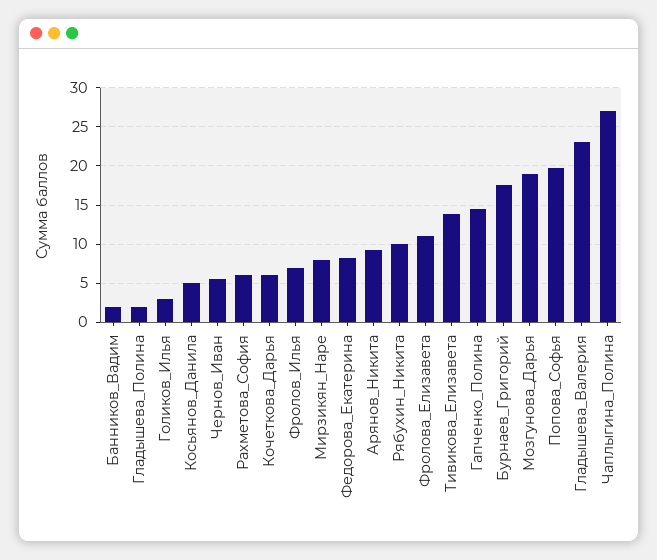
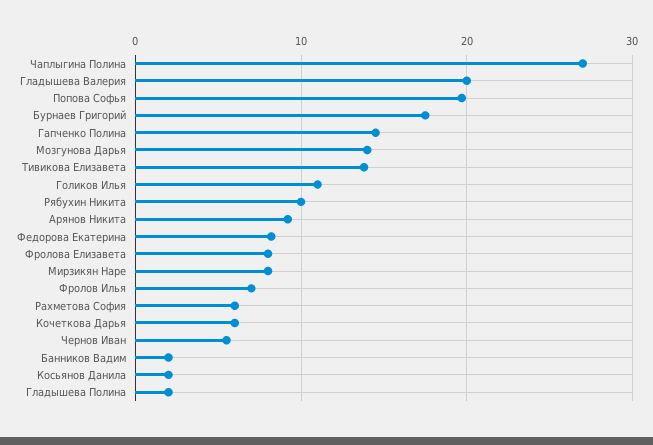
  {
    "Банников_Вадим": 2,
    "Гладышева_Полина": 2,
-   "Голиков_Илья": 3,
+   "Голиков_Илья": 11,
-   "Косьянов_Данила": 5,
+   "Косьянов_Данила": 2,
    "Чернов_Иван": 6,
    "Рахметова_София": 6,
    "Кочеткова_Дарья": 6,
    "Фролов_Илья": 7,
    "Мирзикян_Наре": 8,
    "Федорова_Екатерина": 8,
    "Арянов_Никита": 9,
    "Рябухин_Никита": 10,
-   "Фролова_Елизавета": 11,
+   "Фролова_Елизавета": 8,
    "Тивикова_Елизавета": 14,
    "Гапченко_Полина": 15,
    "Бурнаев_Григорий": 18,
-   "Мозгунова_Дарья": 19,
+   "Мозгунова_Дарья": 14,
    "Попова_Софья": 20,
-   "Гладышева_Валерия": 23,
+   "Гладышева_Валерия": 20,
    "Чаплыгина_Полина": 27
  }

